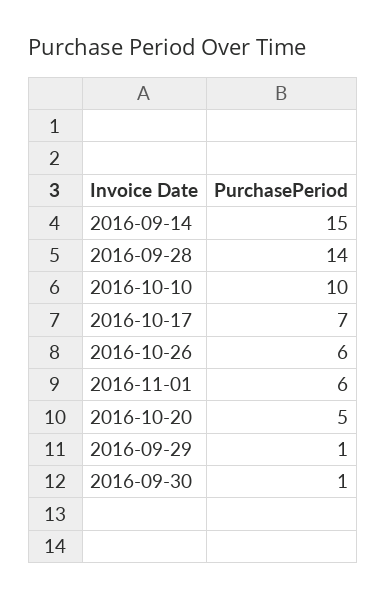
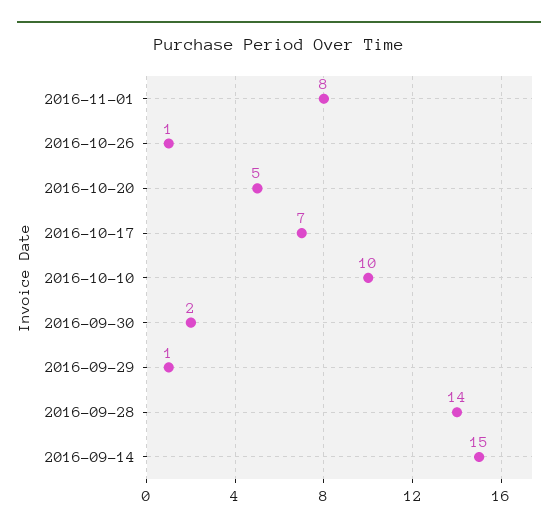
  {
    "2016-09-14": 15,
    "2016-09-28": 14,
    "2016-10-10": 10,
    "2016-10-17": 7,
-   "2016-10-26": 6,
+   "2016-10-26": 1,
-   "2016-11-01": 6,
+   "2016-11-01": 8,
    "2016-10-20": 5,
    "2016-09-29": 1,
-   "2016-09-30": 1
+   "2016-09-30": 2
  }

